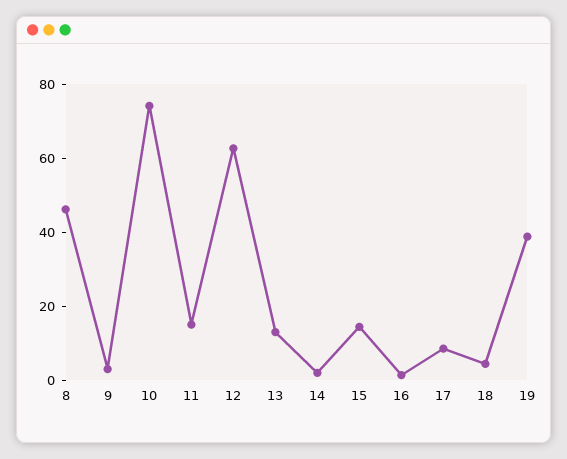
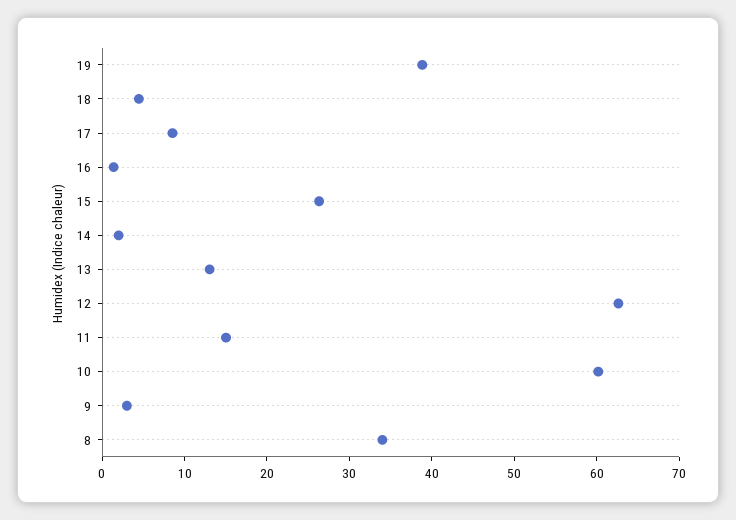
  {
-   "8": 45,
+   "8": 34,
    "9": 4,
-   "10": 75,
+   "10": 60,
    "11": 16,
    "12": 62,
    "13": 14,
    "14": 2,
-   "15": 15,
+   "15": 26,
    "16": 2,
    "17": 8,
    "18": 4,
    "19": 38
  }

